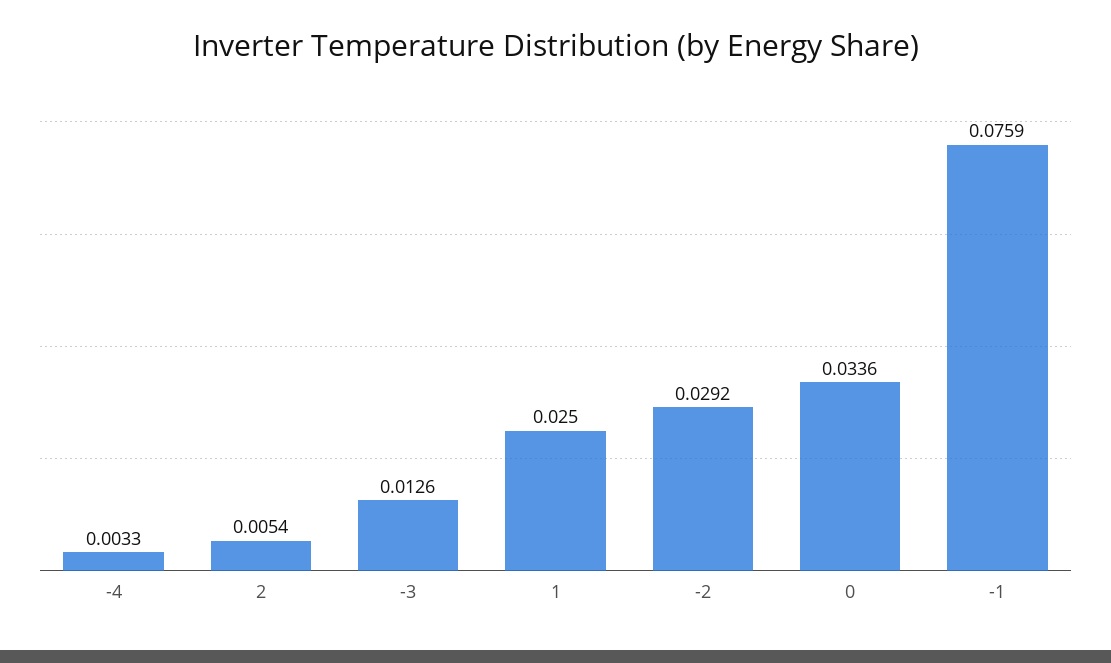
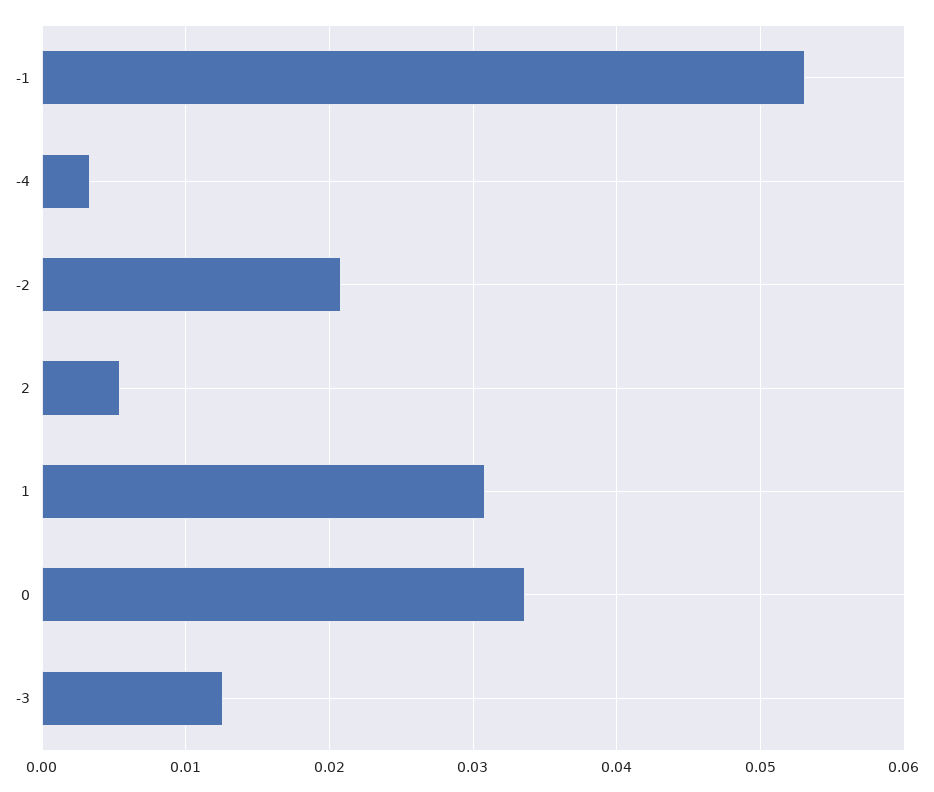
  {
    "-4": 0.0033,
    "2": 0.0054,
    "-3": 0.0126,
-   "1": 0.025,
+   "1": 0.031,
-   "-2": 0.0292,
+   "-2": 0.021,
    "0": 0.0336,
-   "-1": 0.0759
+   "-1": 0.053
  }

